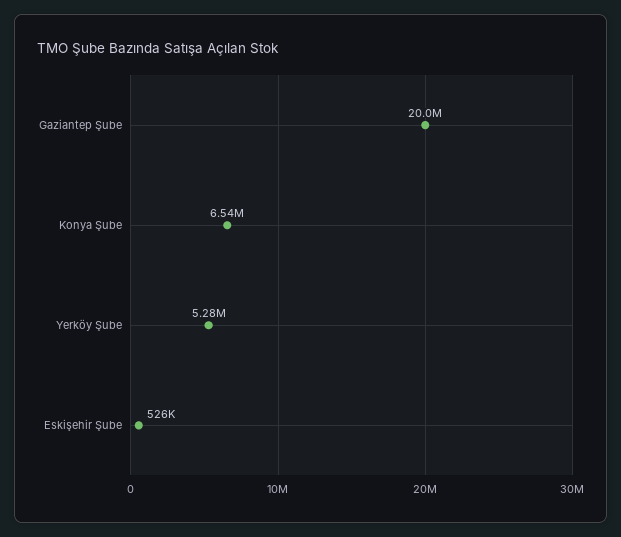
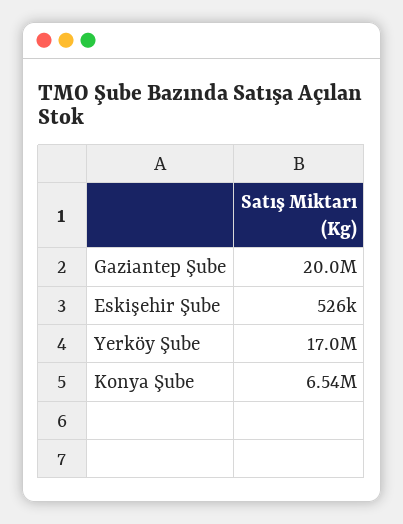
  {
    "Gaziantep Şube": 20000000,
    "Konya Şube": 6540000,
-   "Yerköy Şube": 5280000,
+   "Yerköy Şube": 17000000,
    "Eskişehir Şube": 526000
  }

